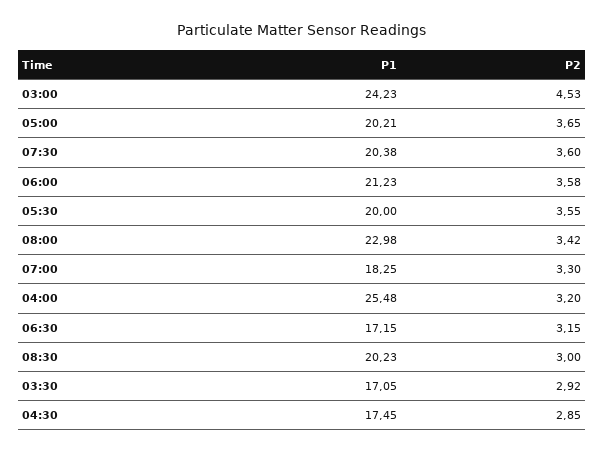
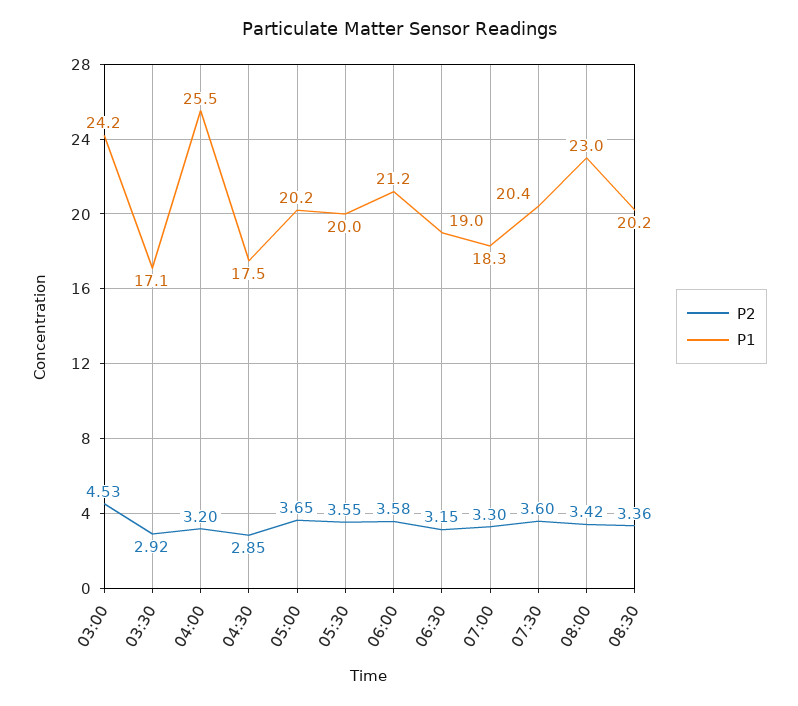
  {
    "P1": {
      "03:00": 24.23,
      "05:00": 20.21,
      "07:30": 20.38,
      "06:00": 21.23,
      "05:30": 20,
      "08:00": 22.98,
      "07:00": 18.25,
      "04:00": 25.48,
-     "06:30": 17.15,
+     "06:30": 19,
      "08:30": 20.23,
      "03:30": 17.05,
      "04:30": 17.45
    },
    "P2": {
      "03:00": 4.53,
      "05:00": 3.65,
      "07:30": 3.6,
      "06:00": 3.58,
      "05:30": 3.55,
      "08:00": 3.42,
      "07:00": 3.3,
      "04:00": 3.2,
      "06:30": 3.15,
-     "08:30": 3,
+     "08:30": 3.36,
      "03:30": 2.92,
      "04:30": 2.85
    }
  }

